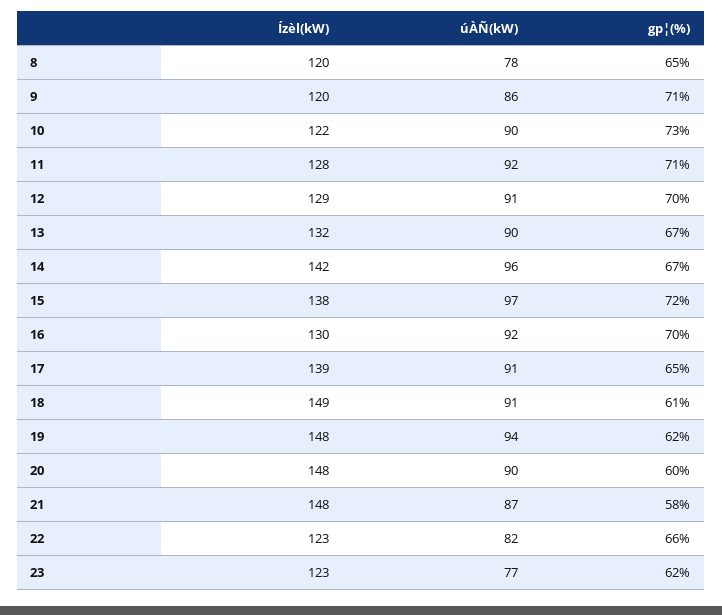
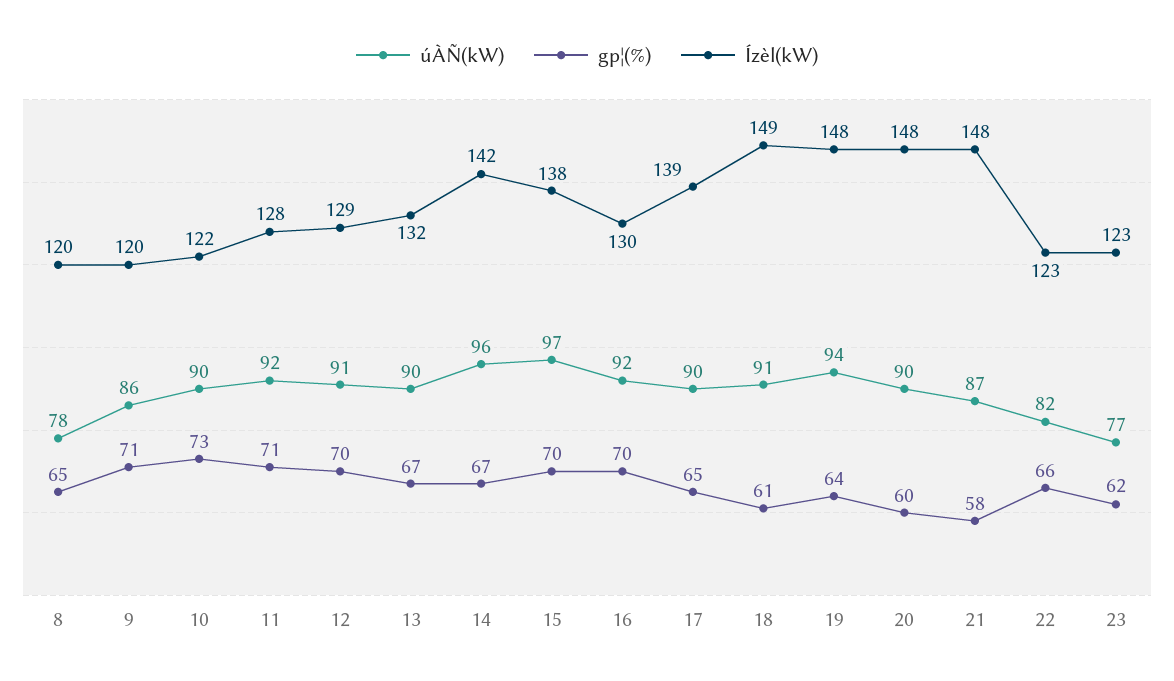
  {
    "Ízèl(kW)": {
      "8": 120,
      "9": 120,
      "10": 122,
      "11": 128,
      "12": 129,
      "13": 132,
      "14": 142,
      "15": 138,
      "16": 130,
      "17": 139,
      "18": 149,
      "19": 148,
      "20": 148,
      "21": 148,
      "22": 123,
      "23": 123
    },
    "úÀÑ(kW)": {
      "8": 78,
      "9": 86,
      "10": 90,
      "11": 92,
      "12": 91,
      "13": 90,
      "14": 96,
      "15": 97,
      "16": 92,
-     "17": 91,
+     "17": 90,
      "18": 91,
      "19": 94,
      "20": 90,
      "21": 87,
      "22": 82,
      "23": 77
    },
    "gp¦(%)": {
      "8": 65,
      "9": 71,
      "10": 73,
      "11": 71,
      "12": 70,
      "13": 67,
      "14": 67,
-     "15": 72,
+     "15": 70,
      "16": 70,
      "17": 65,
      "18": 61,
-     "19": 62,
+     "19": 64,
      "20": 60,
      "21": 58,
      "22": 66,
      "23": 62
    }
  }

